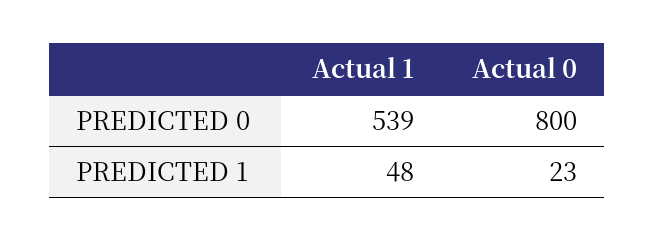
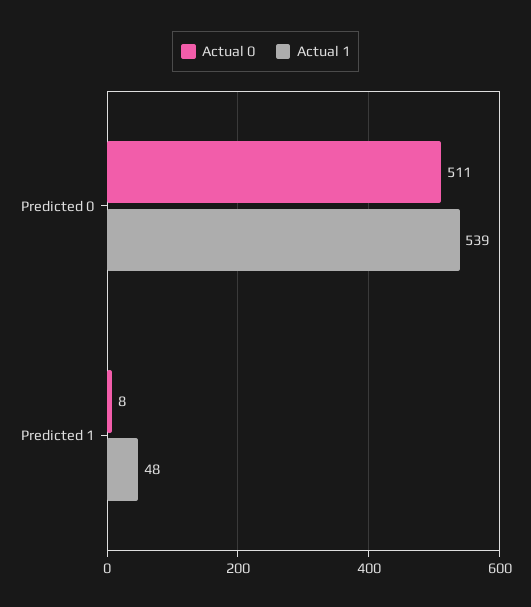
  {
    "Actual 1": {
      "PREDICTED 0": 539,
      "PREDICTED 1": 48
    },
    "Actual 0": {
-     "PREDICTED 0": 800,
+     "PREDICTED 0": 511,
-     "PREDICTED 1": 23
+     "PREDICTED 1": 8
    }
  }

